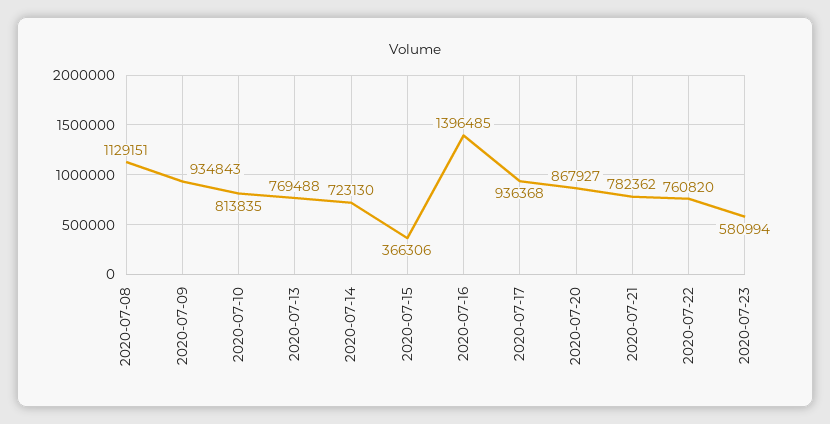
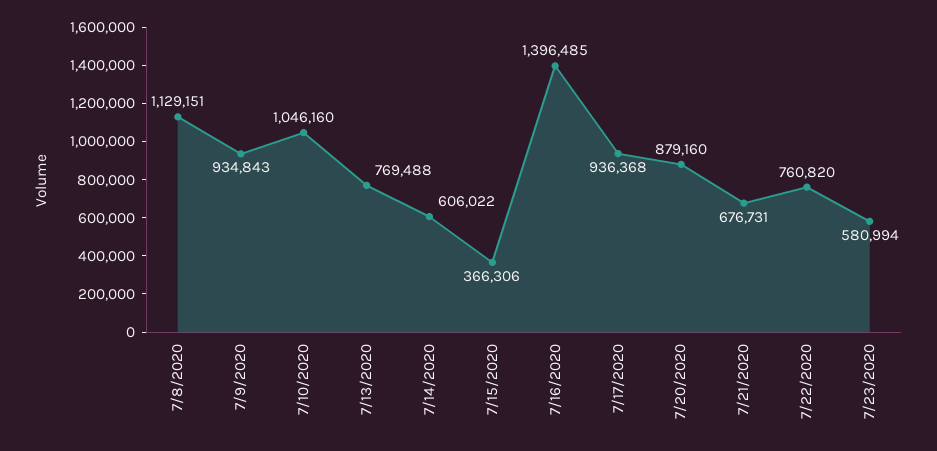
  {
    "2020-07-08": 1129151,
    "2020-07-09": 934843,
-   "2020-07-10": 813835,
+   "2020-07-10": 1046160,
    "2020-07-13": 769488,
-   "2020-07-14": 723130,
+   "2020-07-14": 606022,
    "2020-07-15": 366306,
    "2020-07-16": 1396485,
    "2020-07-17": 936368,
-   "2020-07-20": 867927,
+   "2020-07-20": 879160,
-   "2020-07-21": 782362,
+   "2020-07-21": 676731,
    "2020-07-22": 760820,
    "2020-07-23": 580994
  }

